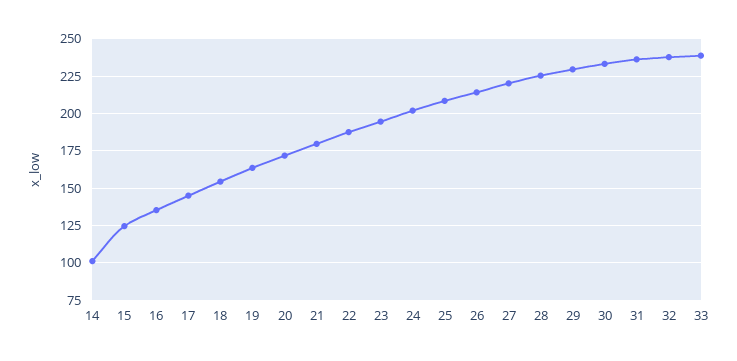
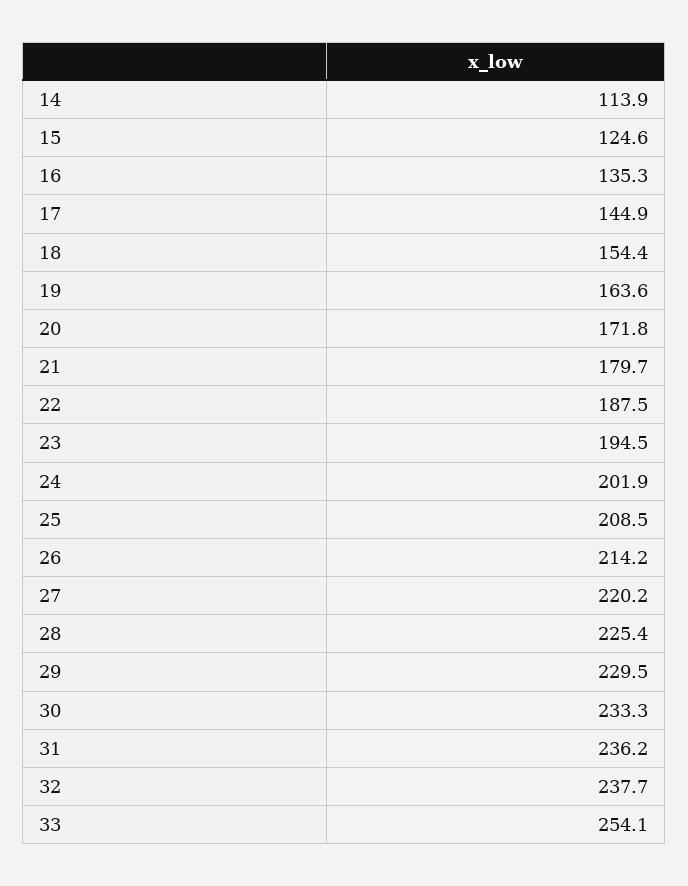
  {
-   "14": 100,
+   "14": 113.9,
    "15": 124.6,
    "16": 135.3,
    "17": 144.9,
    "18": 154.4,
    "19": 163.6,
    "20": 171.8,
    "21": 179.7,
    "22": 187.5,
    "23": 194.5,
    "24": 201.9,
    "25": 208.5,
    "26": 214.2,
    "27": 220.2,
    "28": 225.4,
    "29": 229.5,
    "30": 233.3,
    "31": 236.2,
    "32": 237.7,
-   "33": 240
+   "33": 254.1
  }

